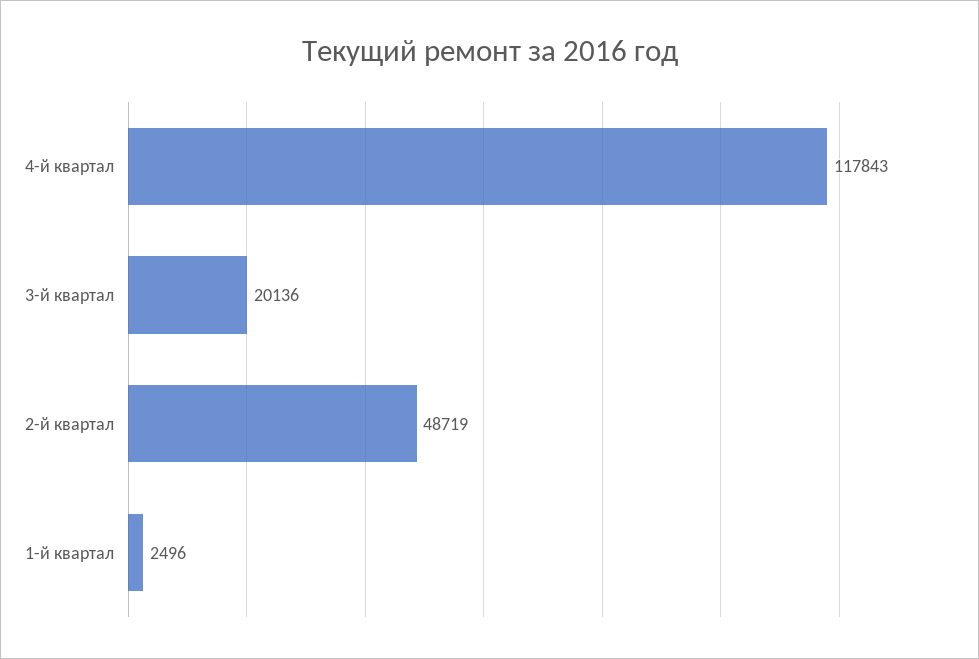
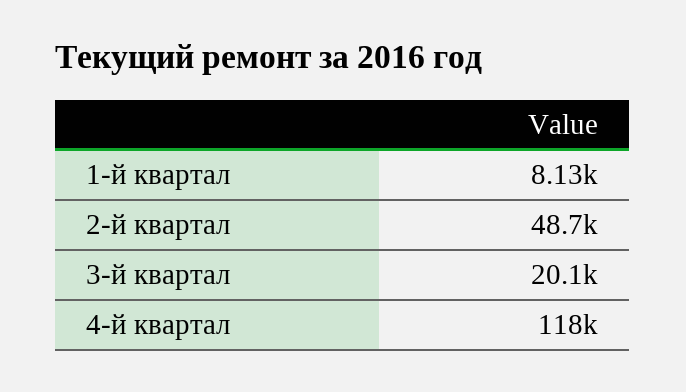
  {
    "4-й квартал": 117843,
    "3-й квартал": 20136,
    "2-й квартал": 48719,
-   "1-й квартал": 2496
+   "1-й квартал": 8130
  }

